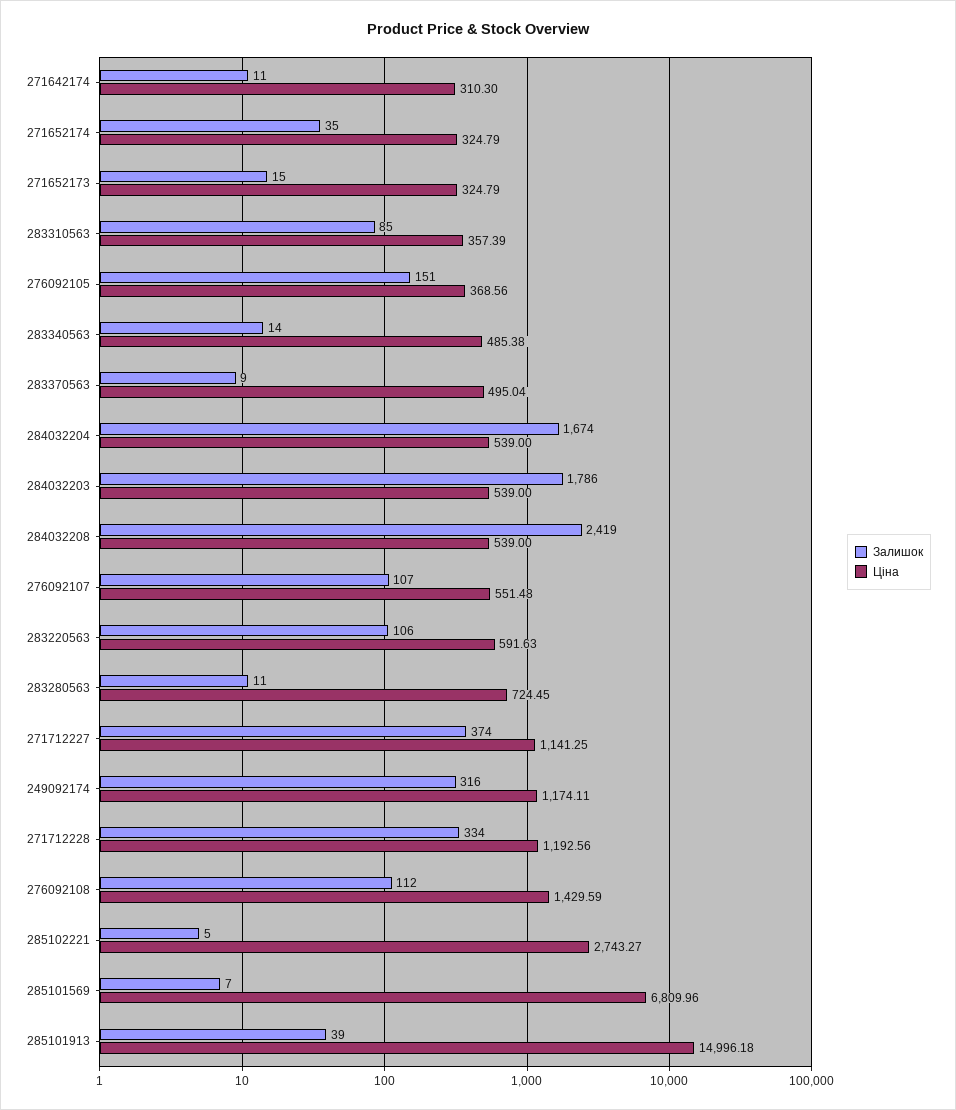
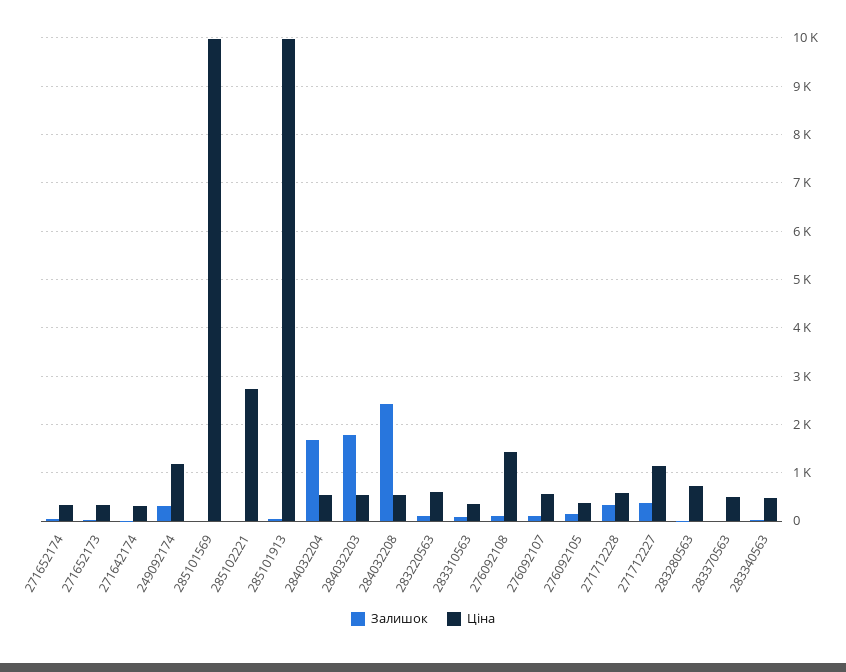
  {
    "Залишок": {
      "271642174": 11,
      "271652174": 35,
      "271652173": 15,
      "283310563": 85,
      "276092105": 151,
      "283340563": 14,
      "283370563": 9,
      "284032204": 1674,
      "284032203": 1786,
      "284032208": 2419,
      "276092107": 107,
      "283220563": 106,
      "283280563": 11,
      "271712227": 374,
      "249092174": 316,
      "271712228": 334,
      "276092108": 112,
      "285102221": 5,
      "285101569": 7,
      "285101913": 39
    },
    "Ціна": {
      "271642174": 310.3,
      "271652174": 324.79,
      "271652173": 324.79,
      "283310563": 357.39,
      "276092105": 368.56,
      "283340563": 485.38,
      "283370563": 495.04,
      "284032204": 539,
      "284032203": 539,
      "284032208": 539,
      "276092107": 551.48,
      "283220563": 591.63,
      "283280563": 724.45,
      "271712227": 1141.25,
      "249092174": 1174.11,
-     "271712228": 1192.56,
+     "271712228": 600,
      "276092108": 1429.59,
      "285102221": 2743.27,
-     "285101569": 6809.96,
+     "285101569": 10000,
-     "285101913": 14996.18
+     "285101913": 10000
    }
  }

